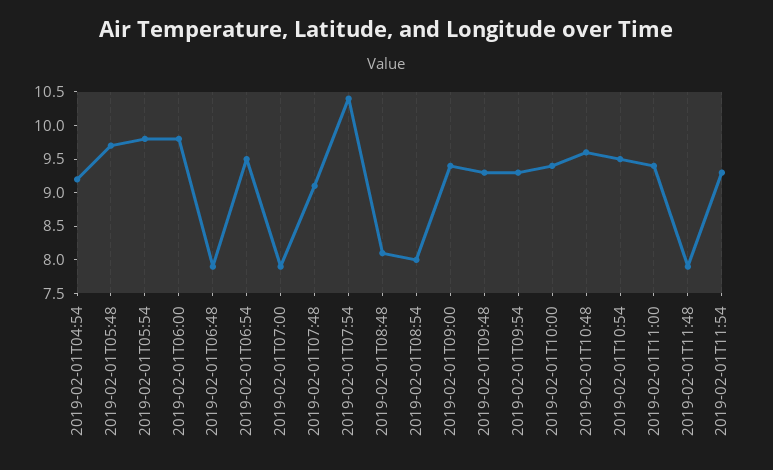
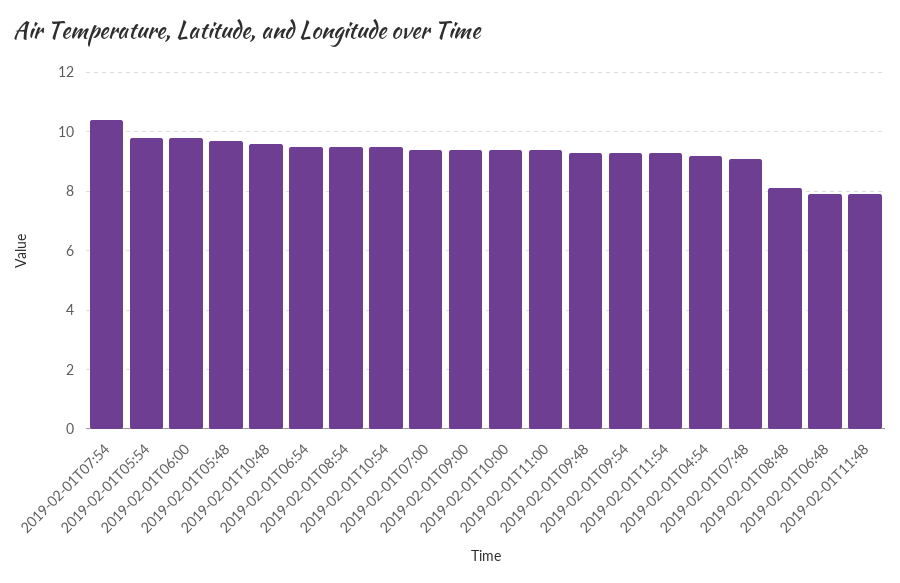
  {
    "2019-02-01T04:54": 9,
    "2019-02-01T05:48": 9.5,
    "2019-02-01T05:54": 10,
    "2019-02-01T06:00": 10,
    "2019-02-01T06:48": 8,
    "2019-02-01T06:54": 9.5,
-   "2019-02-01T07:00": 8,
+   "2019-02-01T07:00": 9.5,
    "2019-02-01T07:48": 9,
    "2019-02-01T07:54": 10.5,
    "2019-02-01T08:48": 8,
-   "2019-02-01T08:54": 8,
+   "2019-02-01T08:54": 9.5,
    "2019-02-01T09:00": 9.5,
    "2019-02-01T09:48": 9.5,
    "2019-02-01T09:54": 9.5,
    "2019-02-01T10:00": 9.5,
    "2019-02-01T10:48": 9.5,
    "2019-02-01T10:54": 9.5,
    "2019-02-01T11:00": 9.5,
    "2019-02-01T11:48": 8,
    "2019-02-01T11:54": 9.5
  }

